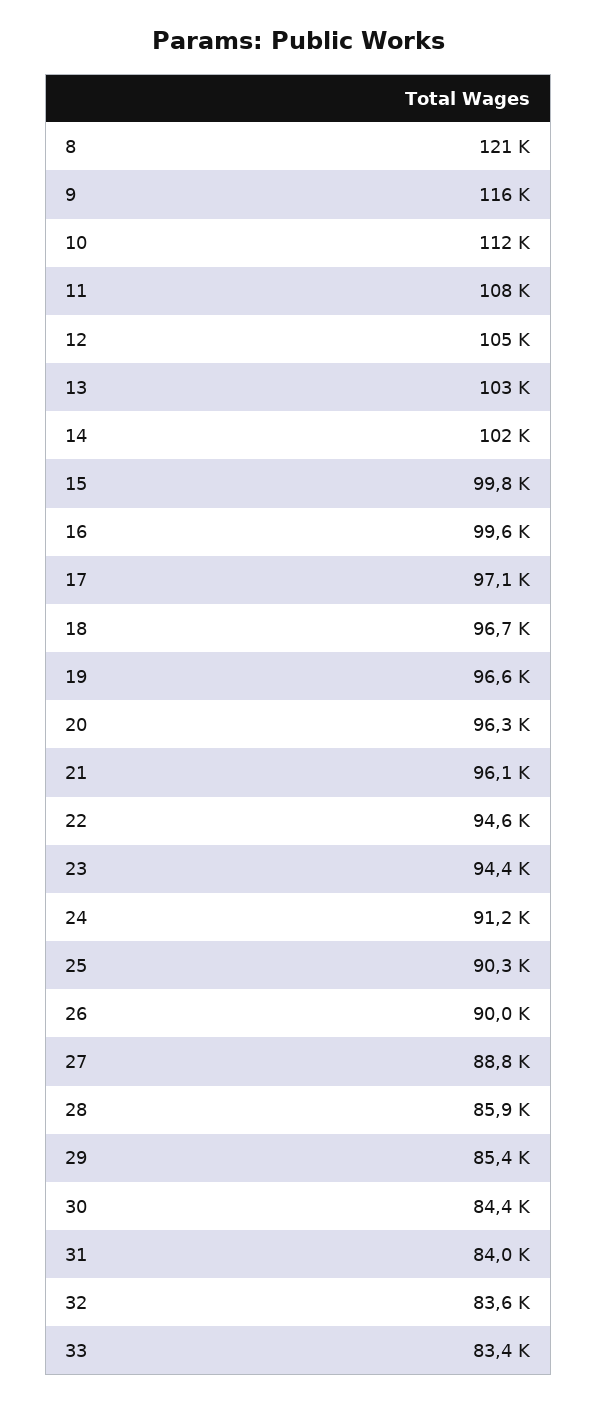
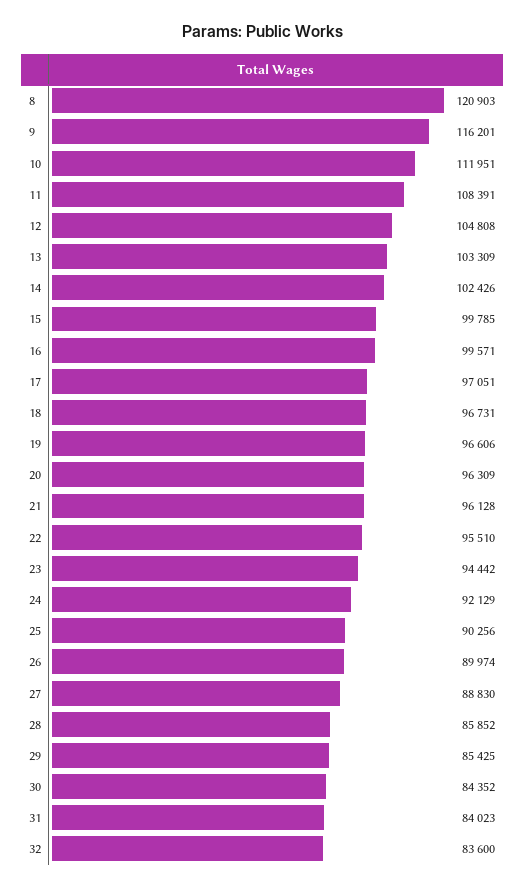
  {
    "8": 120903,
    "9": 116201,
    "10": 111951,
    "11": 108391,
    "12": 104808,
    "13": 103309,
    "14": 102426,
    "15": 99785,
    "16": 99571,
    "17": 97051,
    "18": 96731,
    "19": 96606,
    "20": 96309,
    "21": 96128,
-   "22": 94600,
+   "22": 95510,
    "23": 94442,
-   "24": 91200,
+   "24": 92129,
    "25": 90256,
    "26": 89974,
    "27": 88830,
    "28": 85852,
    "29": 85425,
    "30": 84352,
    "31": 84023,
-   "32": 83600,
+   "32": 83600
-   "33": 83400
  }

